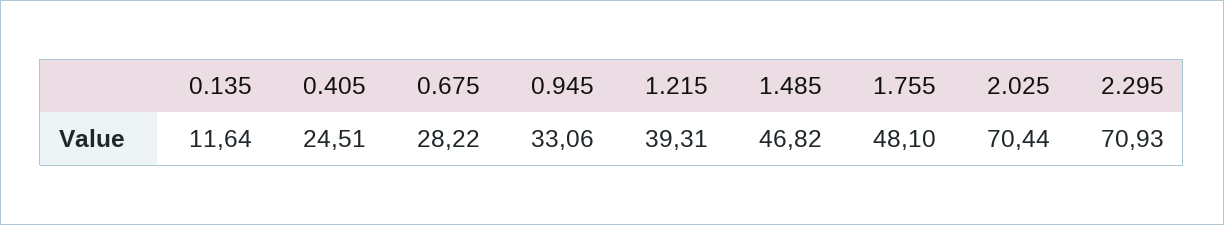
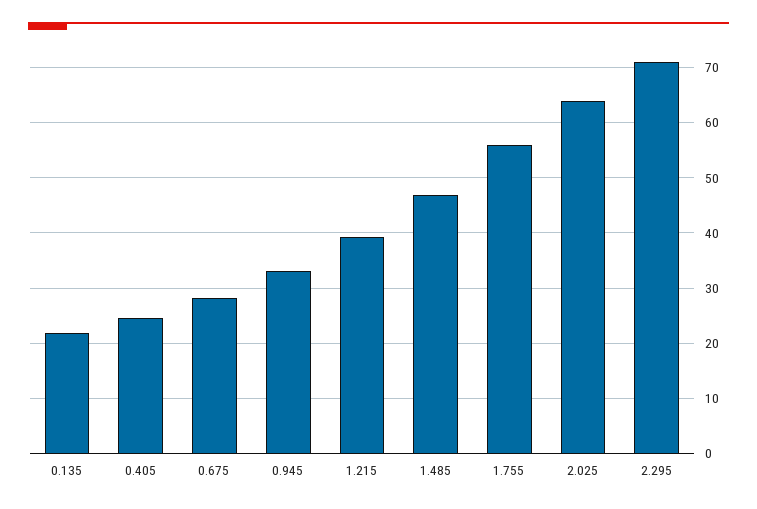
  {
-   "0.135": 11.64,
+   "0.135": 22,
    "0.405": 24.51,
    "0.675": 28.22,
    "0.945": 33.06,
    "1.215": 39.31,
    "1.485": 46.82,
-   "1.755": 48.1,
+   "1.755": 56,
-   "2.025": 70.44,
+   "2.025": 64,
    "2.295": 70.93
  }

